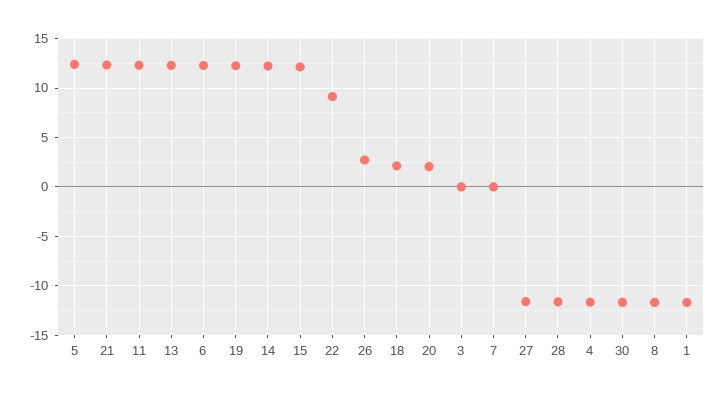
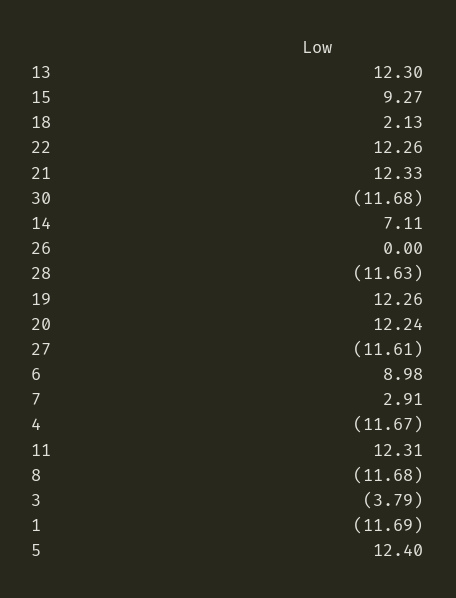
  {
    "5": 12.4,
    "21": 12.33,
    "11": 12.31,
    "13": 12.3,
-   "6": 12,
+   "6": 8.98,
    "19": 12.26,
-   "14": 12,
+   "14": 7.11,
-   "15": 12,
+   "15": 9.27,
-   "22": 9,
+   "22": 12.26,
-   "26": 3,
+   "26": 0,
    "18": 2.13,
-   "20": 2,
+   "20": 12.24,
-   "3": 0,
+   "3": -3.79,
-   "7": 0,
+   "7": 2.91,
    "27": -11.61,
    "28": -11.63,
    "4": -11.67,
    "30": -11.68,
    "8": -11.68,
    "1": -11.69
  }

